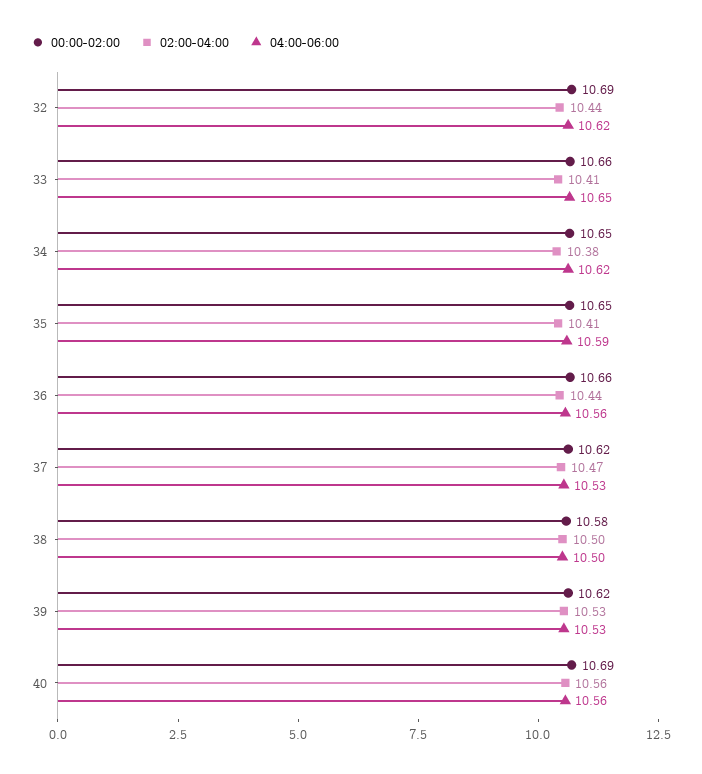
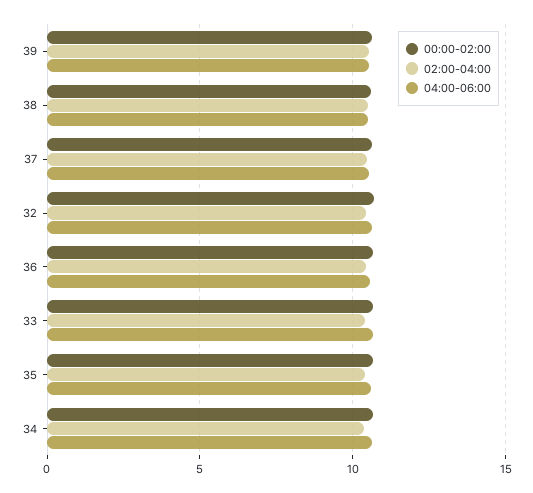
  {
    "00:00-02:00": {
      "32": 10.69,
      "33": 10.66,
      "34": 10.65,
      "35": 10.65,
      "36": 10.66,
      "37": 10.62,
      "38": 10.58,
-     "39": 10.62,
+     "39": 10.62
-     "40": 10.69
    },
    "02:00-04:00": {
      "32": 10.44,
      "33": 10.41,
      "34": 10.38,
      "35": 10.41,
      "36": 10.44,
      "37": 10.47,
      "38": 10.5,
-     "39": 10.53,
+     "39": 10.53
-     "40": 10.56
    },
    "04:00-06:00": {
      "32": 10.62,
      "33": 10.65,
      "34": 10.62,
      "35": 10.59,
      "36": 10.56,
      "37": 10.53,
      "38": 10.5,
-     "39": 10.53,
+     "39": 10.53
-     "40": 10.56
    }
  }

